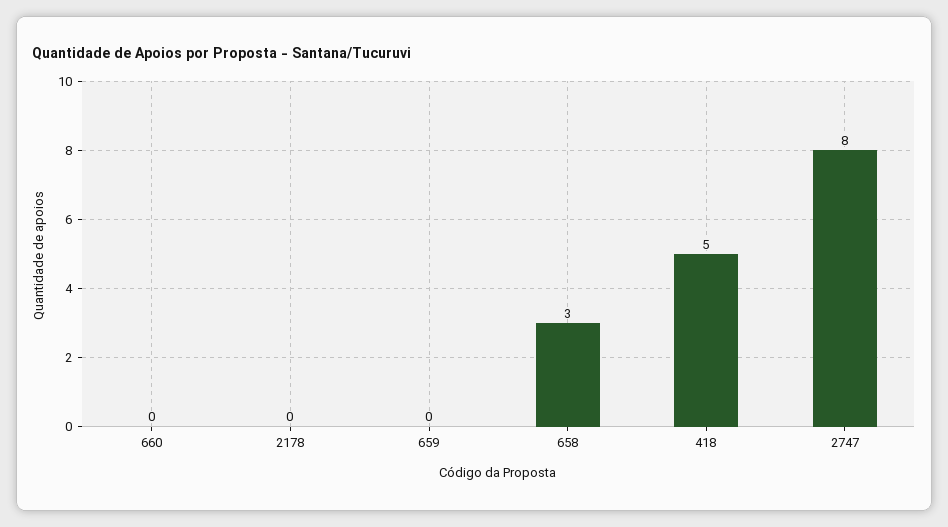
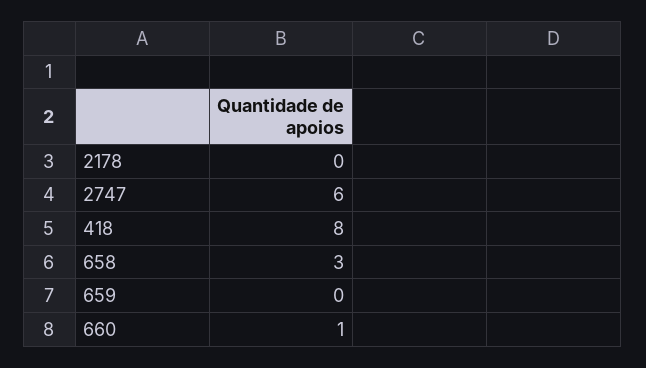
  {
-   "660": 0,
+   "660": 1,
    "2178": 0,
    "659": 0,
    "658": 3,
-   "418": 5,
+   "418": 8,
-   "2747": 8
+   "2747": 6
  }

